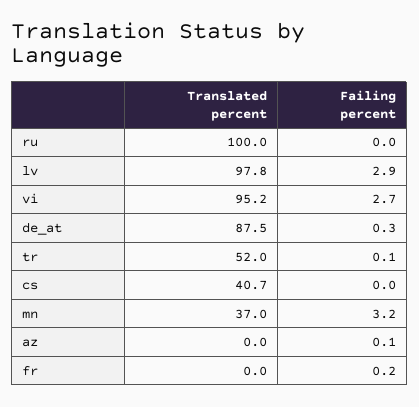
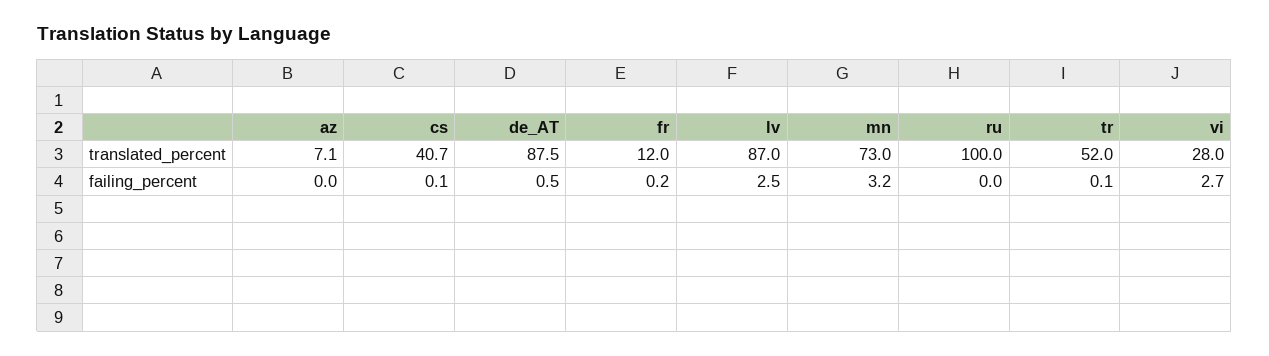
  {
    "Translated percent": {
      "ru": 100,
-     "lv": 97.8,
+     "lv": 87,
-     "vi": 95.2,
+     "vi": 28,
      "de_at": 87.5,
      "tr": 52,
      "cs": 40.7,
-     "mn": 37,
+     "mn": 73,
-     "az": 0,
+     "az": 7.1,
-     "fr": 0
+     "fr": 12
    },
    "Failing percent": {
      "ru": 0,
-     "lv": 2.9,
+     "lv": 2.5,
      "vi": 2.7,
-     "de_at": 0.3,
+     "de_at": 0.5,
      "tr": 0.1,
-     "cs": 0,
+     "cs": 0.1,
      "mn": 3.2,
-     "az": 0.1,
+     "az": 0,
      "fr": 0.2
    }
  }

